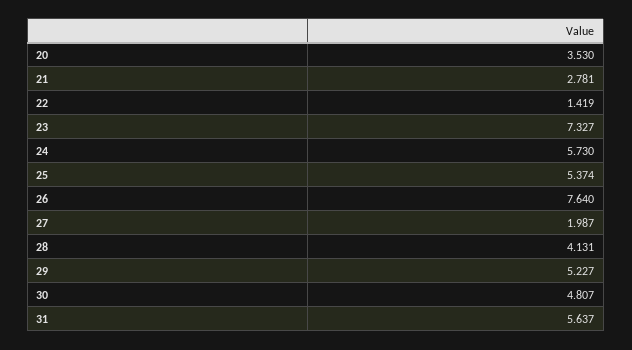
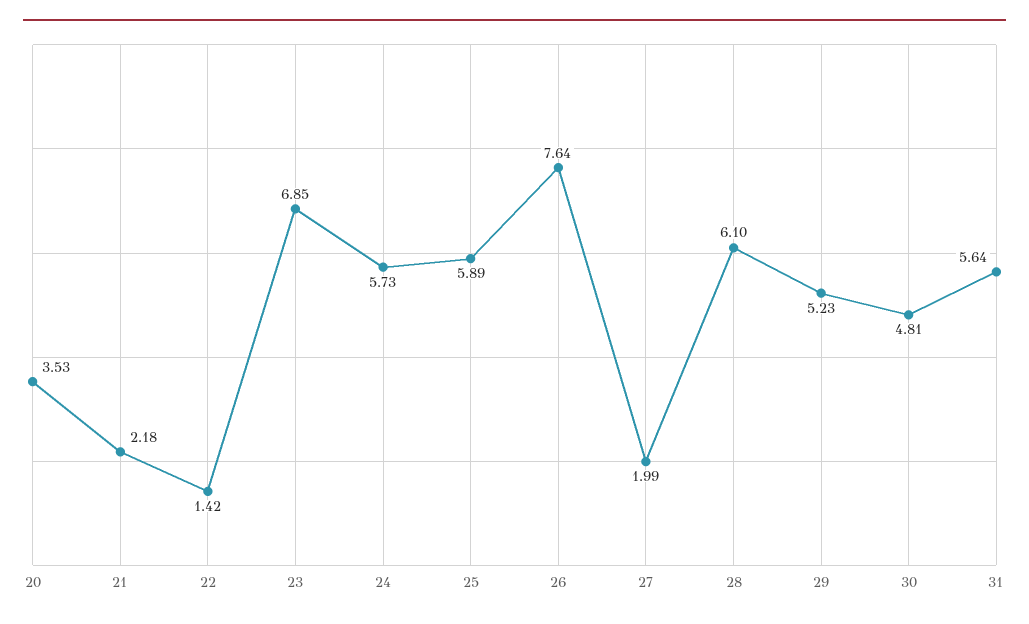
  {
    "20": 3.53,
-   "21": 2.781,
+   "21": 2.18,
    "22": 1.419,
-   "23": 7.327,
+   "23": 6.85,
    "24": 5.73,
-   "25": 5.374,
+   "25": 5.89,
    "26": 7.64,
    "27": 1.987,
-   "28": 4.131,
+   "28": 6.1,
    "29": 5.227,
    "30": 4.807,
    "31": 5.637
  }

